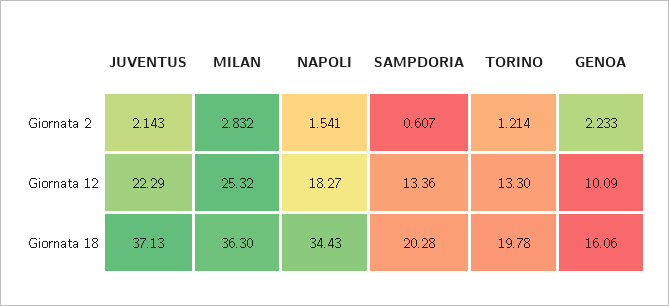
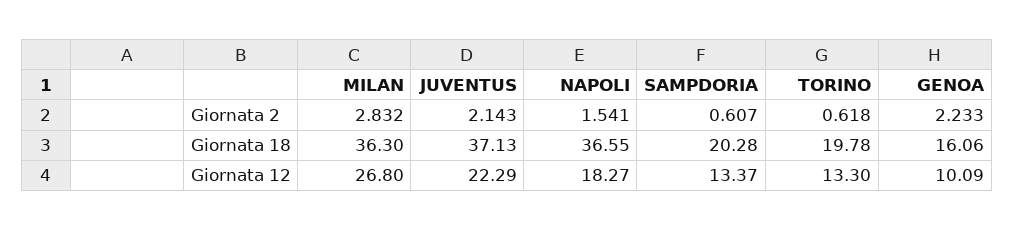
  {
    "JUVENTUS": {
      "Giornata 2": 2.143,
      "Giornata 12": 22.29,
      "Giornata 18": 37.13
    },
    "MILAN": {
      "Giornata 2": 2.832,
-     "Giornata 12": 25.32,
+     "Giornata 12": 26.8,
      "Giornata 18": 36.3
    },
    "NAPOLI": {
      "Giornata 2": 1.541,
      "Giornata 12": 18.27,
-     "Giornata 18": 34.43
+     "Giornata 18": 36.55
    },
    "SAMPDORIA": {
      "Giornata 2": 0.607,
-     "Giornata 12": 13.36,
+     "Giornata 12": 13.37,
      "Giornata 18": 20.28
    },
    "TORINO": {
-     "Giornata 2": 1.214,
+     "Giornata 2": 0.618,
      "Giornata 12": 13.3,
      "Giornata 18": 19.78
    },
    "GENOA": {
      "Giornata 2": 2.233,
      "Giornata 12": 10.09,
      "Giornata 18": 16.06
    }
  }

